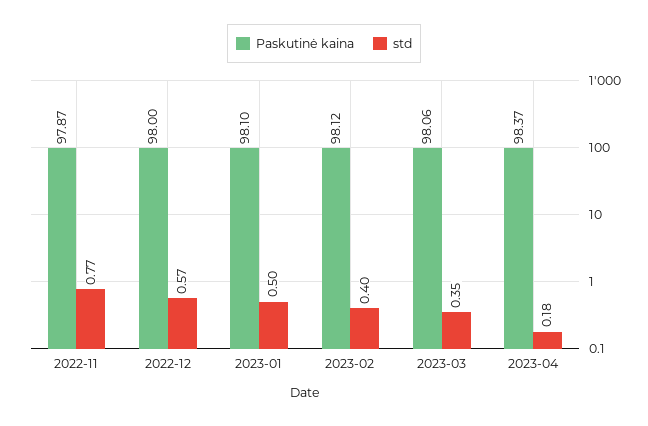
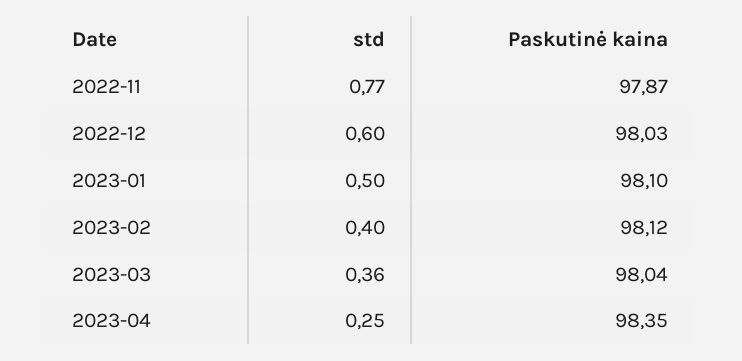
  {
    "Paskutinė kaina": {
      "2022-11": 97.87,
-     "2022-12": 98,
+     "2022-12": 98.03,
      "2023-01": 98.1,
      "2023-02": 98.12,
-     "2023-03": 98.06,
+     "2023-03": 98.04,
-     "2023-04": 98.37
+     "2023-04": 98.35
    },
    "std": {
      "2022-11": 0.77,
-     "2022-12": 0.57,
+     "2022-12": 0.6,
      "2023-01": 0.5,
      "2023-02": 0.4,
-     "2023-03": 0.35,
+     "2023-03": 0.36,
-     "2023-04": 0.18
+     "2023-04": 0.25
    }
  }

